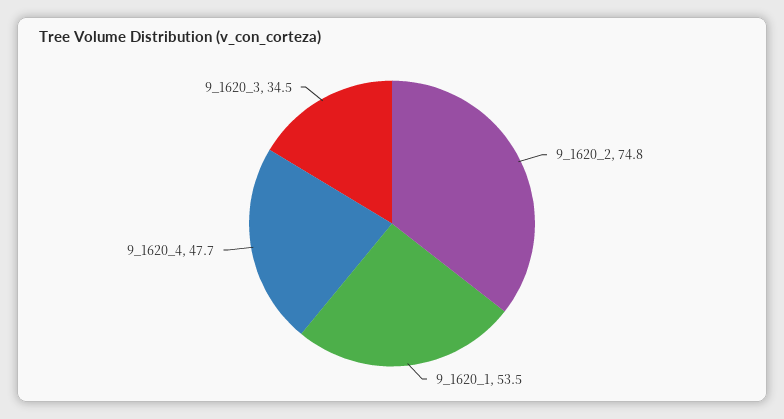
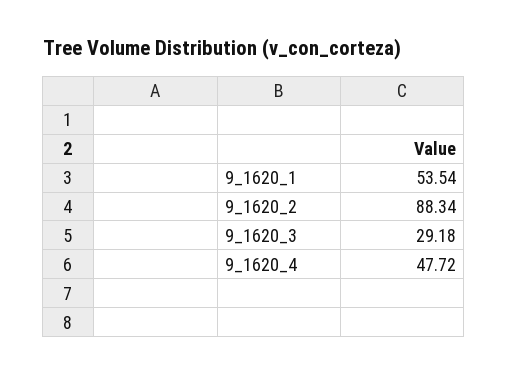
  {
-   "9_1620_2": 74.8,
+   "9_1620_2": 88.34,
    "9_1620_1": 53.54,
    "9_1620_4": 47.72,
-   "9_1620_3": 34.5
+   "9_1620_3": 29.18
  }

